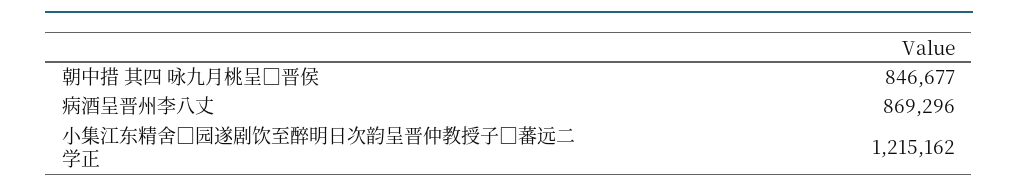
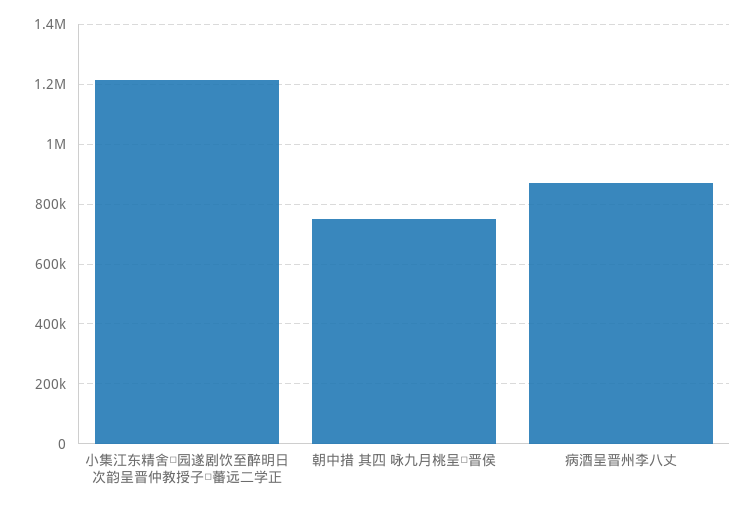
  {
-   "朝中措 其四 咏九月桃呈□晋侯": 846677,
+   "朝中措 其四 咏九月桃呈□晋侯": 750000,
    "病酒呈晋州李八丈": 869296,
    "小集江东精舍□园遂剧饮至醉明日次韵呈晋仲教授子□蕃远二学正": 1215162
  }

